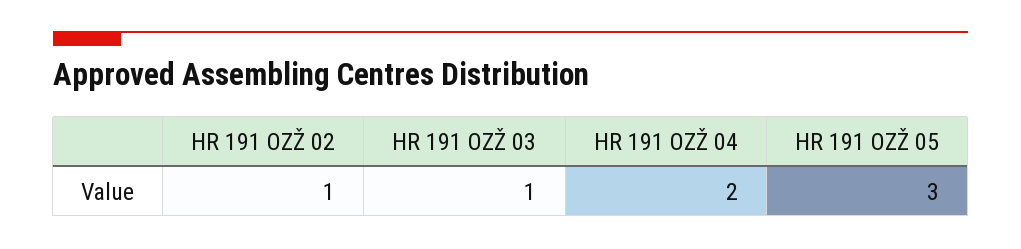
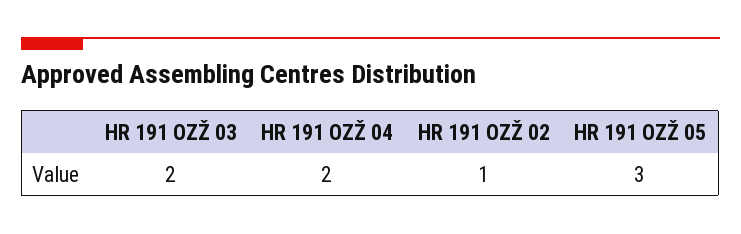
  {
    "HR 191 OZŽ 02": 1,
-   "HR 191 OZŽ 03": 1,
+   "HR 191 OZŽ 03": 2,
    "HR 191 OZŽ 04": 2,
    "HR 191 OZŽ 05": 3
  }

